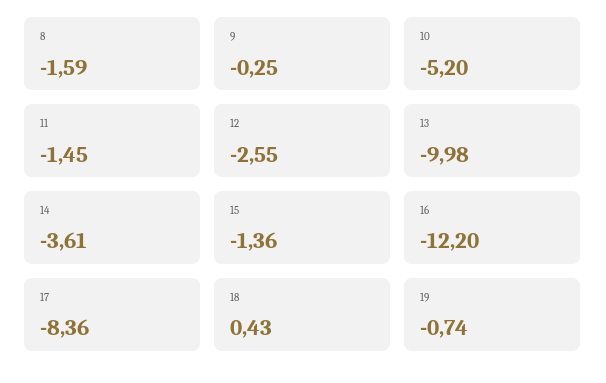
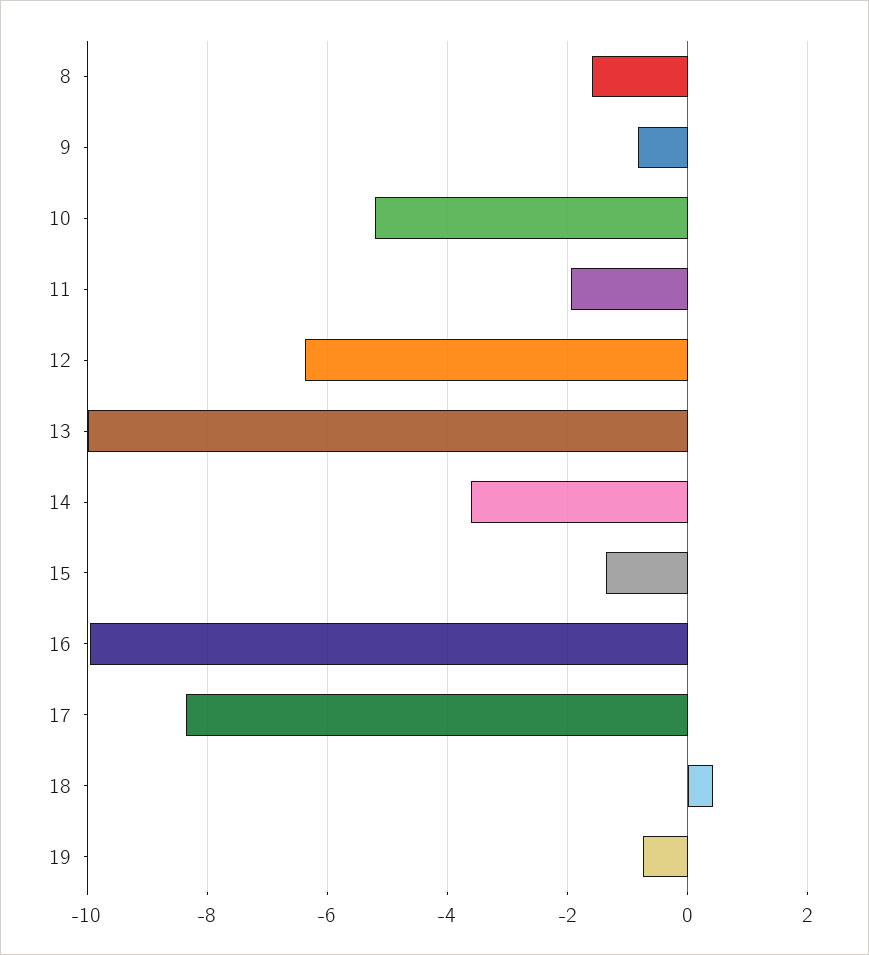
  {
    "8": -1.59,
-   "9": -0.25,
+   "9": -0.8,
    "10": -5.2,
-   "11": -1.45,
+   "11": -2,
-   "12": -2.55,
+   "12": -6.4,
    "13": -9.98,
    "14": -3.61,
    "15": -1.36,
-   "16": -12.2,
+   "16": -10,
    "17": -8.36,
    "18": 0.43,
    "19": -0.74
  }

